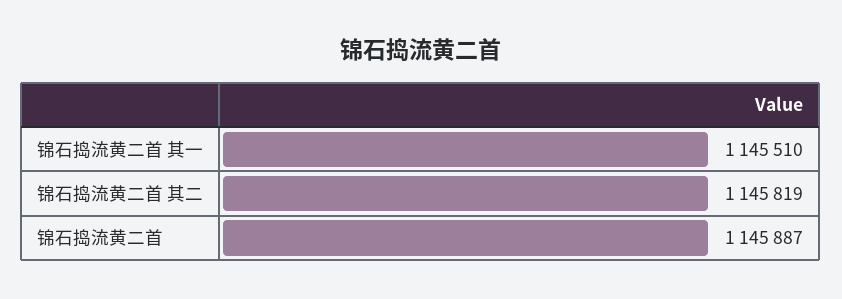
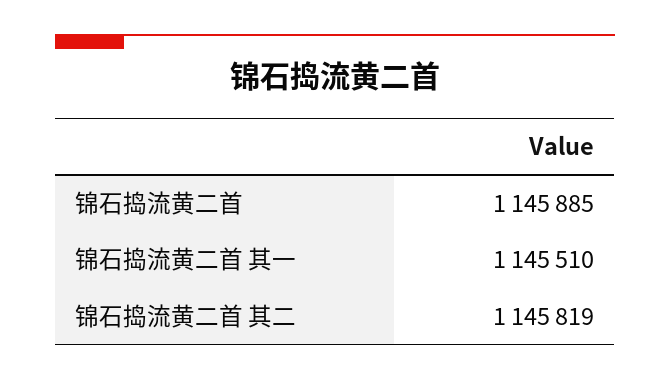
  {
    "锦石捣流黄二首 其一": 1145510,
    "锦石捣流黄二首 其二": 1145819,
-   "锦石捣流黄二首": 1145887
+   "锦石捣流黄二首": 1145885
  }

